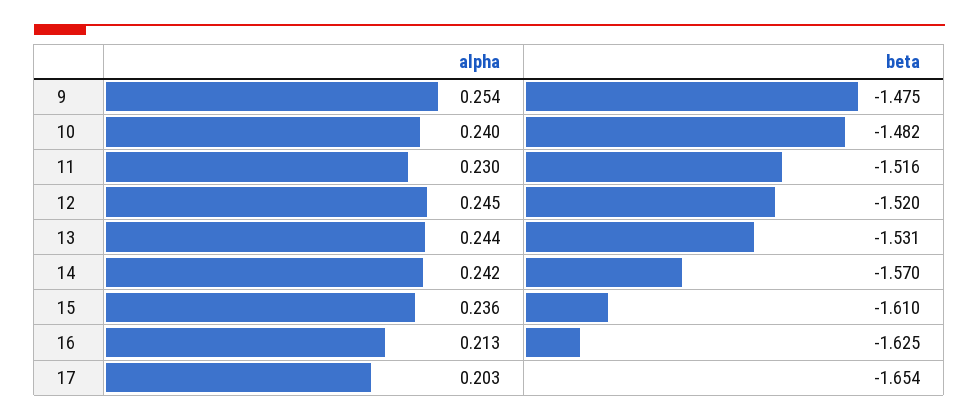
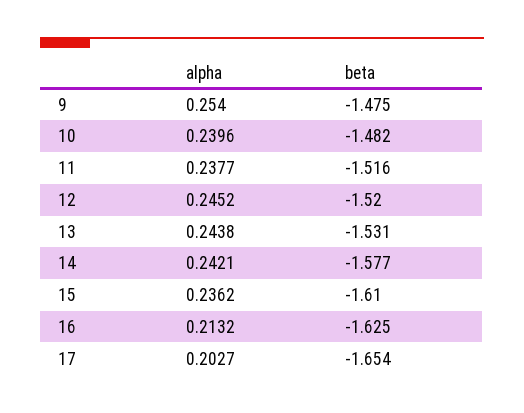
  {
    "alpha": {
      "9": 0.254,
      "10": 0.2396,
-     "11": 0.23,
+     "11": 0.2377,
      "12": 0.2452,
      "13": 0.2438,
      "14": 0.2421,
      "15": 0.2362,
      "16": 0.2132,
      "17": 0.2027
    },
    "beta": {
      "9": -1.475,
      "10": -1.482,
      "11": -1.516,
      "12": -1.52,
      "13": -1.531,
-     "14": -1.57,
+     "14": -1.577,
      "15": -1.61,
      "16": -1.625,
      "17": -1.654
    }
  }

